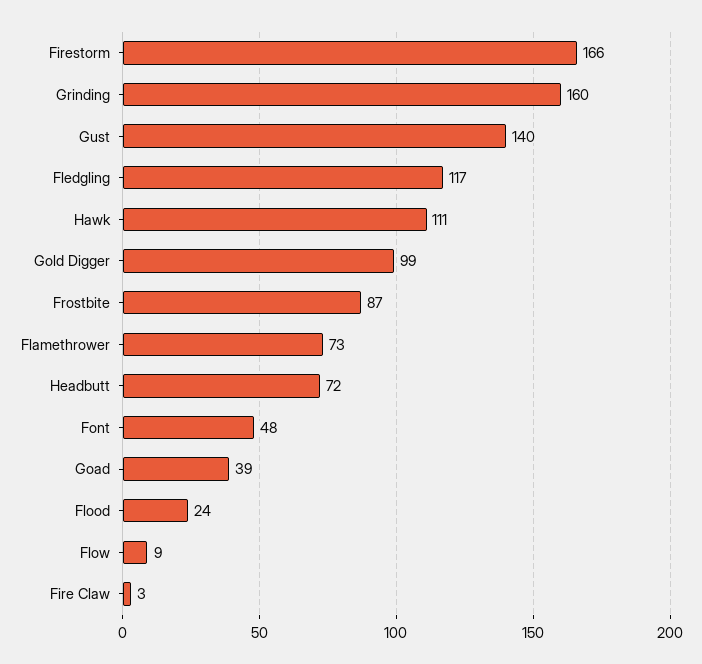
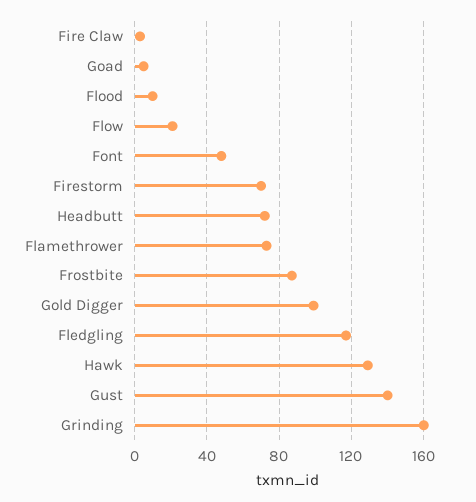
  {
-   "Firestorm": 166,
+   "Firestorm": 70,
    "Grinding": 160,
    "Gust": 140,
    "Fledgling": 117,
-   "Hawk": 111,
+   "Hawk": 130,
    "Gold Digger": 99,
    "Frostbite": 87,
    "Flamethrower": 73,
    "Headbutt": 72,
    "Font": 48,
-   "Goad": 39,
+   "Goad": 5,
-   "Flood": 24,
+   "Flood": 10,
-   "Flow": 9,
+   "Flow": 20,
    "Fire Claw": 3
  }

